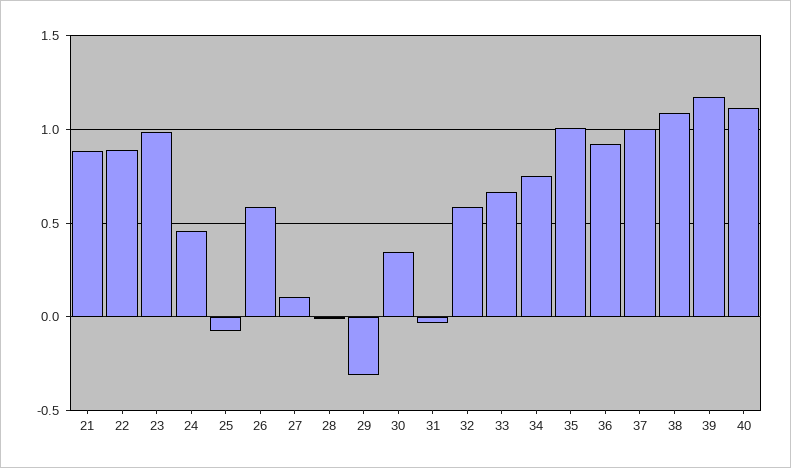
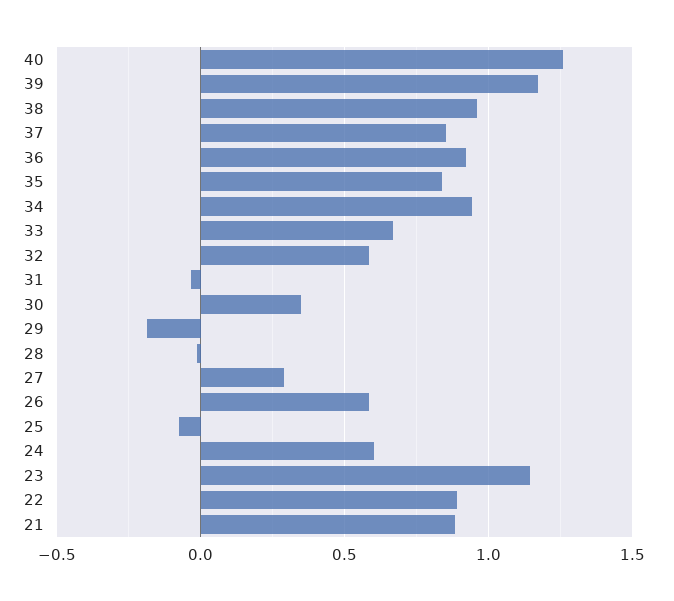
  {
    "21": 0.9,
    "22": 0.9,
-   "23": 1,
+   "23": 1.15,
-   "24": 0.45,
+   "24": 0.6,
    "25": -0.1,
    "26": 0.6,
-   "27": 0.1,
+   "27": 0.3,
    "28": 0,
-   "29": -0.3,
+   "29": -0.2,
    "30": 0.35,
    "31": -0.05,
    "32": 0.6,
    "33": 0.65,
-   "34": 0.75,
+   "34": 0.95,
-   "35": 1,
+   "35": 0.85,
    "36": 0.9,
-   "37": 1,
+   "37": 0.85,
-   "38": 1.1,
+   "38": 0.95,
    "39": 1.15,
-   "40": 1.1
+   "40": 1.25
  }

